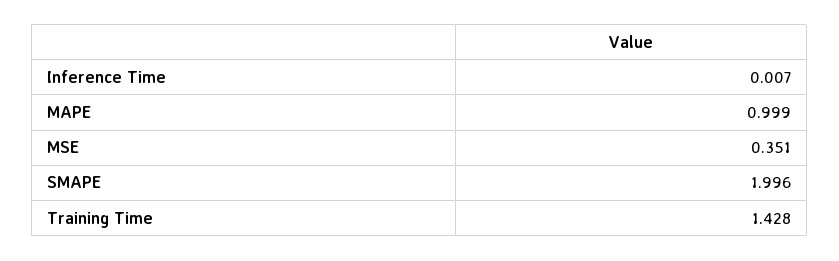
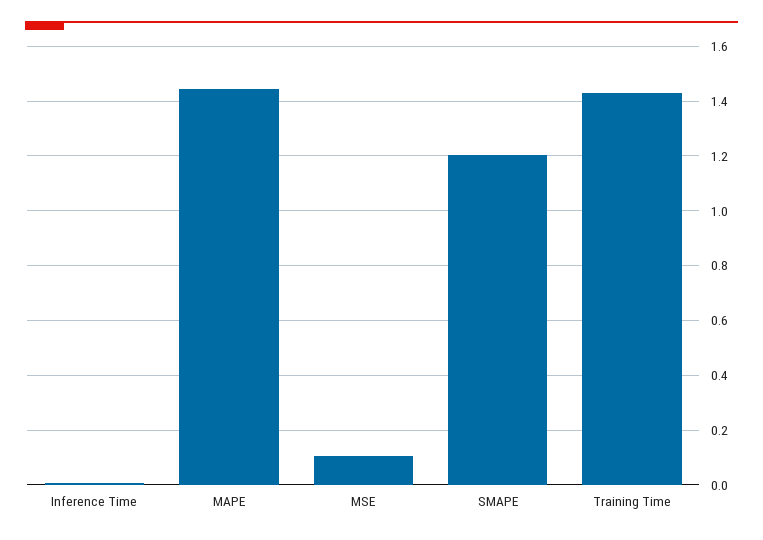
  {
    "Inference Time": 0.007,
-   "MAPE": 0.999,
+   "MAPE": 1.45,
-   "MSE": 0.351,
+   "MSE": 0.1,
-   "SMAPE": 1.996,
+   "SMAPE": 1.2,
    "Training Time": 1.428
  }

